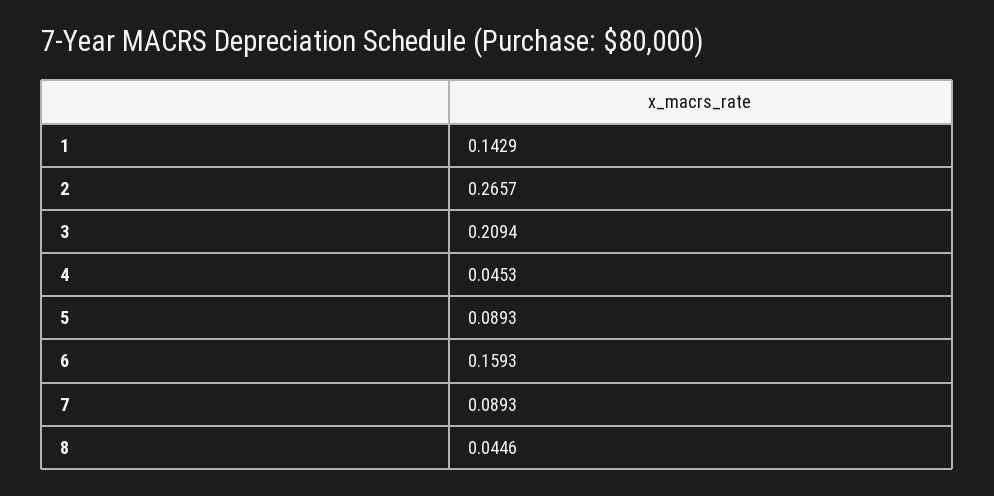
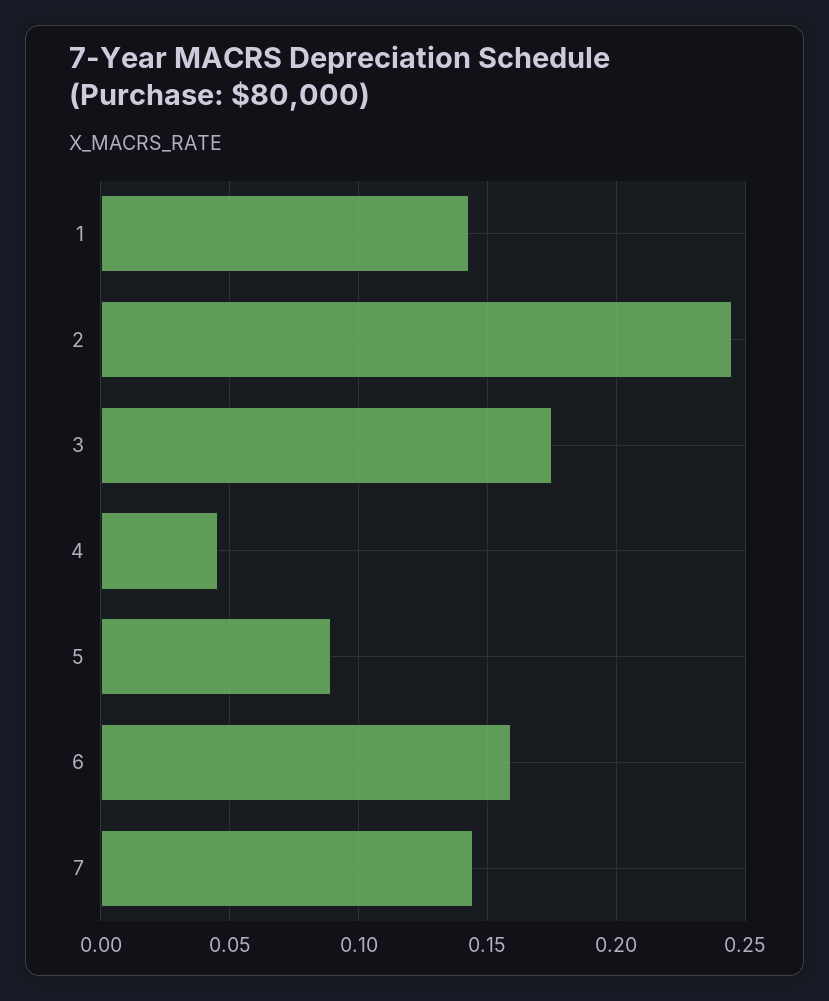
  {
    "1": 0.1429,
-   "2": 0.2657,
+   "2": 0.245,
-   "3": 0.2094,
+   "3": 0.175,
    "4": 0.0453,
    "5": 0.0893,
    "6": 0.1593,
-   "7": 0.0893,
+   "7": 0.145
-   "8": 0.0446
  }

